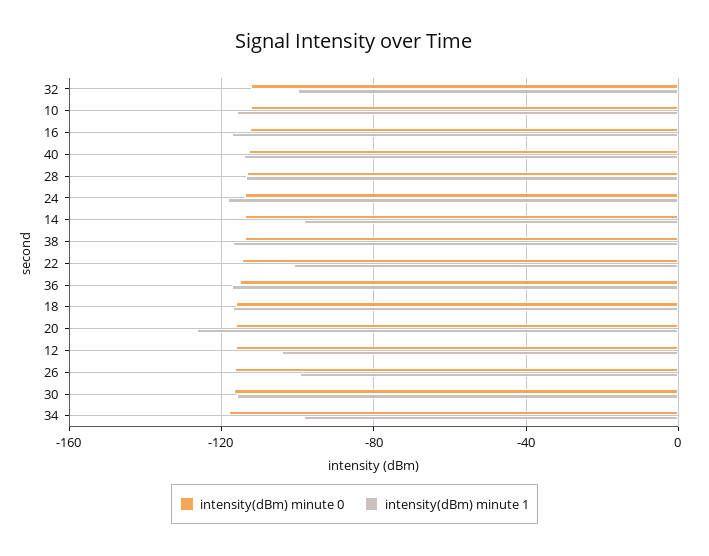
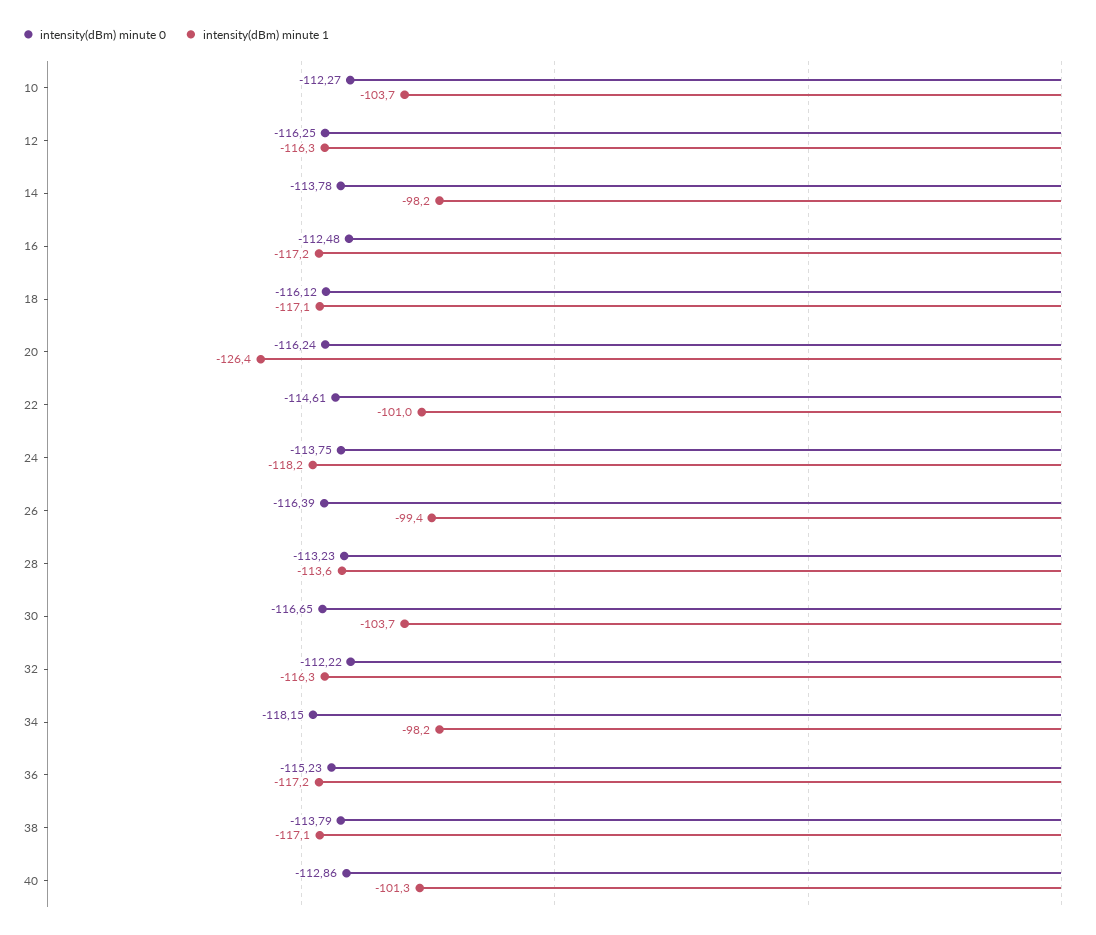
  {
    "intensity(dBm) minute 0": {
      "32": -112.22,
      "10": -112.27,
      "16": -112.48,
      "40": -112.86,
      "28": -113.23,
      "24": -113.75,
      "14": -113.78,
      "38": -113.79,
      "22": -114.61,
      "36": -115.23,
      "18": -116.12,
      "20": -116.24,
      "12": -116.25,
      "26": -116.39,
      "30": -116.65,
      "34": -118.15
    },
    "intensity(dBm) minute 1": {
-     "32": -100,
+     "32": -116.3,
-     "10": -115,
+     "10": -103.7,
      "16": -117.2,
-     "40": -115,
+     "40": -101.3,
      "28": -113.6,
      "24": -118.2,
      "14": -98.2,
      "38": -117.1,
      "22": -101,
      "36": -117.2,
      "18": -117.1,
      "20": -126.4,
-     "12": -105,
+     "12": -116.3,
      "26": -99.4,
-     "30": -115,
+     "30": -103.7,
      "34": -98.2
    }
  }

